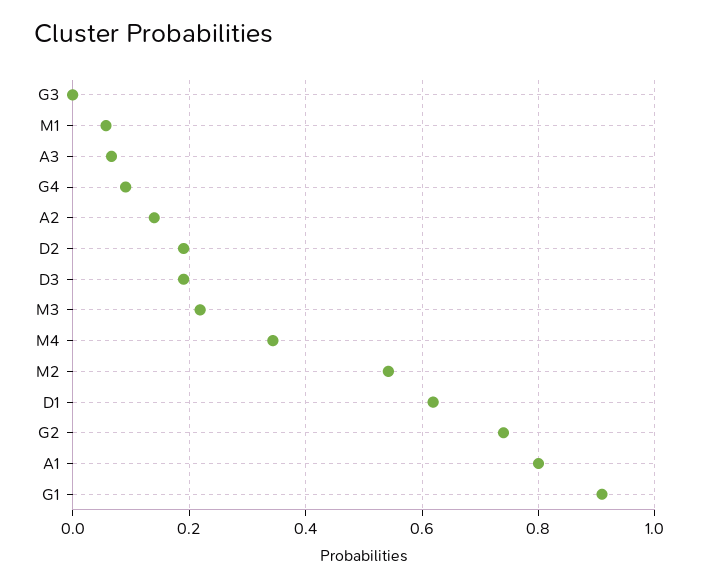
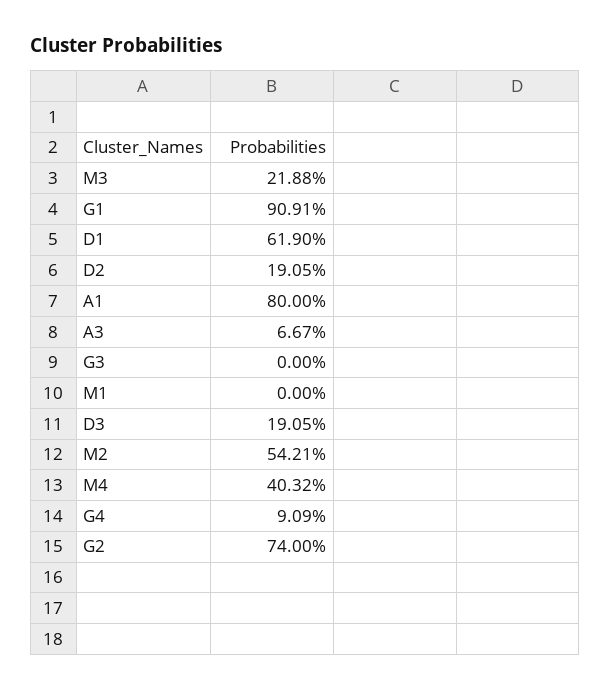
  {
    "G3": 0,
-   "M1": 0.06,
+   "M1": 0,
    "A3": 0.0667,
    "G4": 0.0909,
-   "A2": 0.14,
    "D2": 0.1905,
    "D3": 0.1905,
    "M3": 0.2188,
-   "M4": 0.34,
+   "M4": 0.4032,
    "M2": 0.5421,
    "D1": 0.619,
    "G2": 0.74,
    "A1": 0.8,
    "G1": 0.9091
  }

